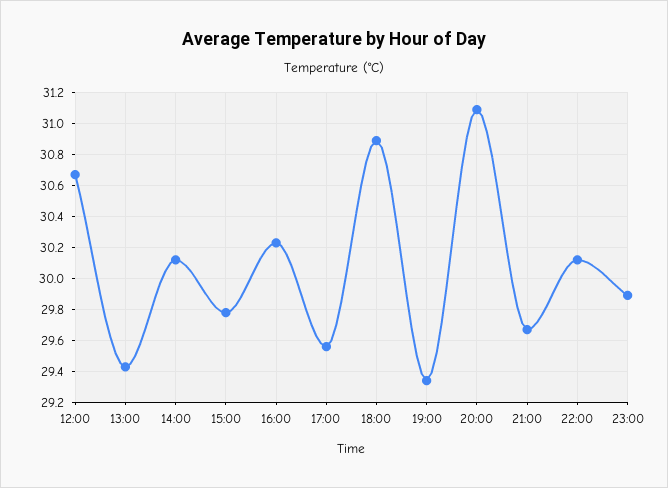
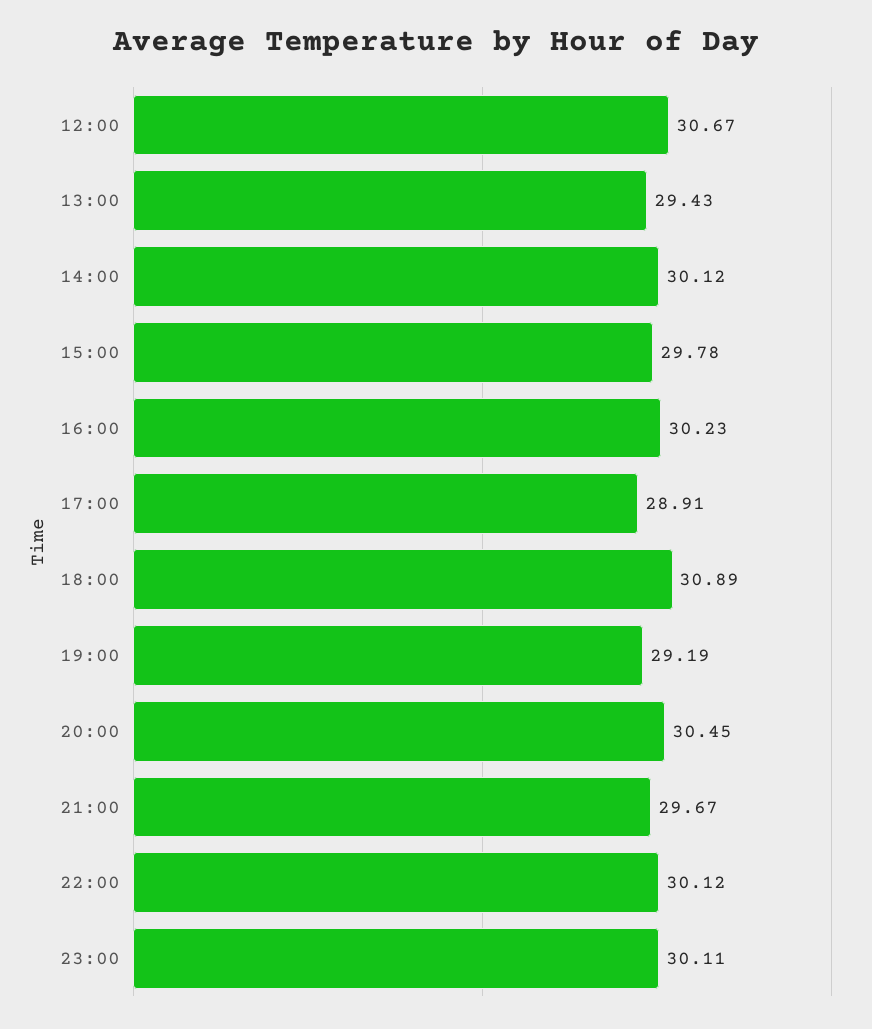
  {
    "12:00": 30.67,
    "13:00": 29.43,
    "14:00": 30.12,
    "15:00": 29.78,
    "16:00": 30.23,
-   "17:00": 29.55,
+   "17:00": 28.91,
    "18:00": 30.89,
-   "19:00": 29.35,
+   "19:00": 29.19,
-   "20:00": 31.1,
+   "20:00": 30.45,
    "21:00": 29.67,
    "22:00": 30.12,
-   "23:00": 29.9
+   "23:00": 30.11
  }

